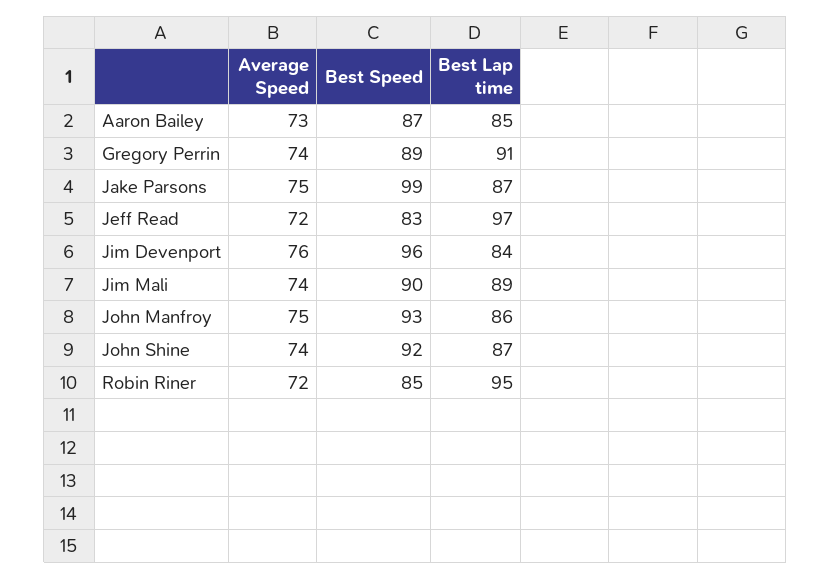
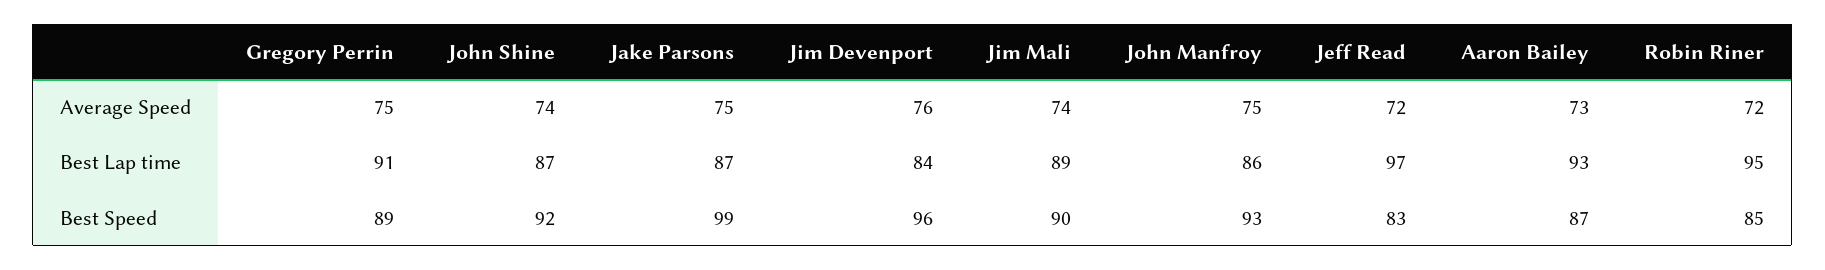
  {
    "Average Speed": {
      "Aaron Bailey": 73,
-     "Gregory Perrin": 74,
+     "Gregory Perrin": 75,
      "Jake Parsons": 75,
      "Jeff Read": 72,
      "Jim Devenport": 76,
      "Jim Mali": 74,
      "John Manfroy": 75,
      "John Shine": 74,
      "Robin Riner": 72
    },
    "Best Speed": {
      "Aaron Bailey": 87,
      "Gregory Perrin": 89,
      "Jake Parsons": 99,
      "Jeff Read": 83,
      "Jim Devenport": 96,
      "Jim Mali": 90,
      "John Manfroy": 93,
      "John Shine": 92,
      "Robin Riner": 85
    },
    "Best Lap time": {
-     "Aaron Bailey": 85,
+     "Aaron Bailey": 93,
      "Gregory Perrin": 91,
      "Jake Parsons": 87,
      "Jeff Read": 97,
      "Jim Devenport": 84,
      "Jim Mali": 89,
      "John Manfroy": 86,
      "John Shine": 87,
      "Robin Riner": 95
    }
  }

